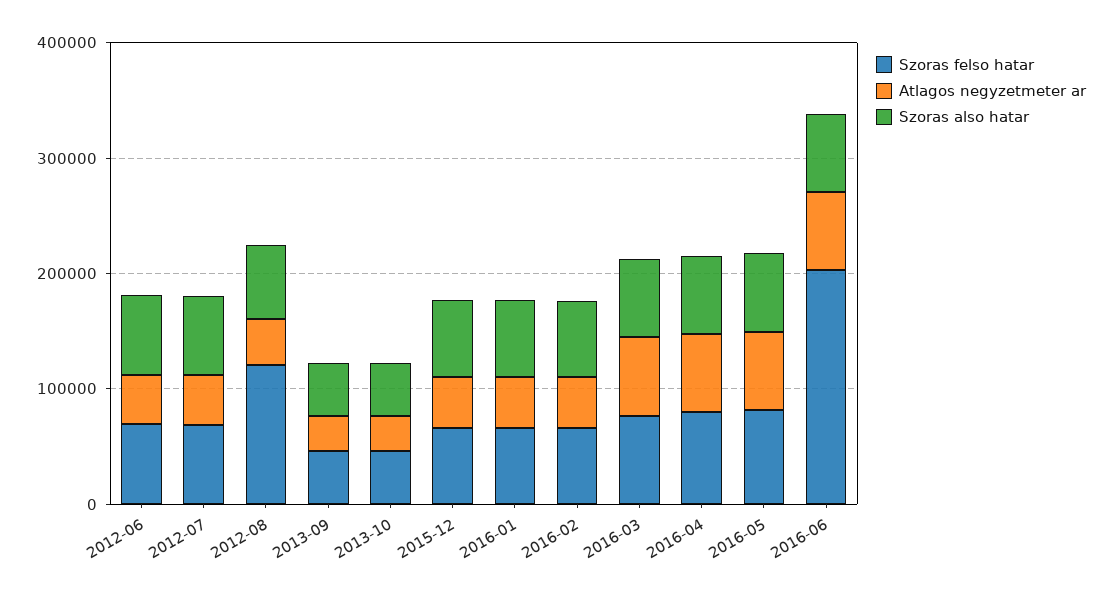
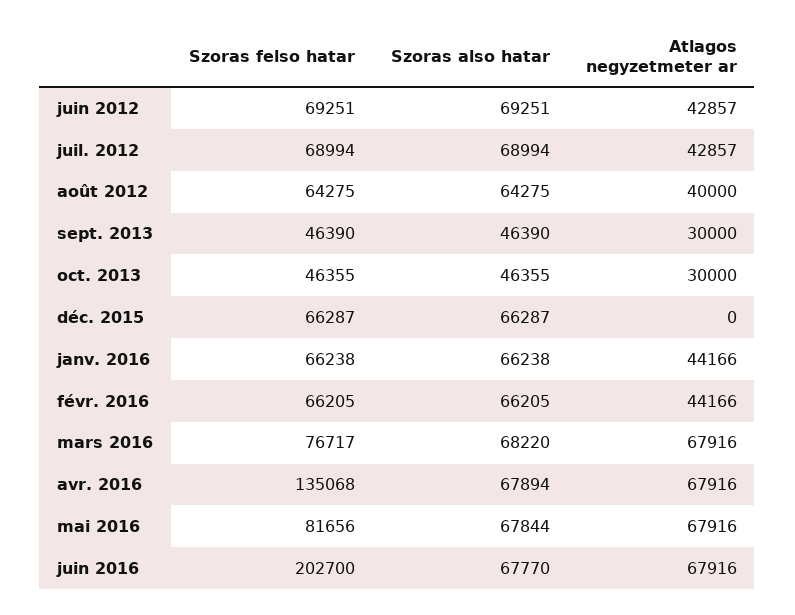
  {
    "Szoras felso hatar": {
      "2012-06": 69251,
      "2012-07": 68994,
-     "2012-08": 120000,
+     "2012-08": 64275,
      "2013-09": 46390,
      "2013-10": 46355,
      "2015-12": 66287,
      "2016-01": 66238,
      "2016-02": 66205,
      "2016-03": 76717,
-     "2016-04": 80000,
+     "2016-04": 135068,
      "2016-05": 81656,
      "2016-06": 202700
    },
    "Atlagos negyzetmeter ar": {
      "2012-06": 42857,
      "2012-07": 42857,
      "2012-08": 40000,
      "2013-09": 30000,
      "2013-10": 30000,
-     "2015-12": 40000,
+     "2015-12": 0,
      "2016-01": 44166,
      "2016-02": 44166,
      "2016-03": 67916,
      "2016-04": 67916,
      "2016-05": 67916,
      "2016-06": 67916
    },
    "Szoras also hatar": {
      "2012-06": 69251,
      "2012-07": 68994,
      "2012-08": 64275,
      "2013-09": 46390,
      "2013-10": 46355,
      "2015-12": 66287,
      "2016-01": 66238,
      "2016-02": 66205,
      "2016-03": 68220,
      "2016-04": 67894,
      "2016-05": 67844,
      "2016-06": 67770
    }
  }

